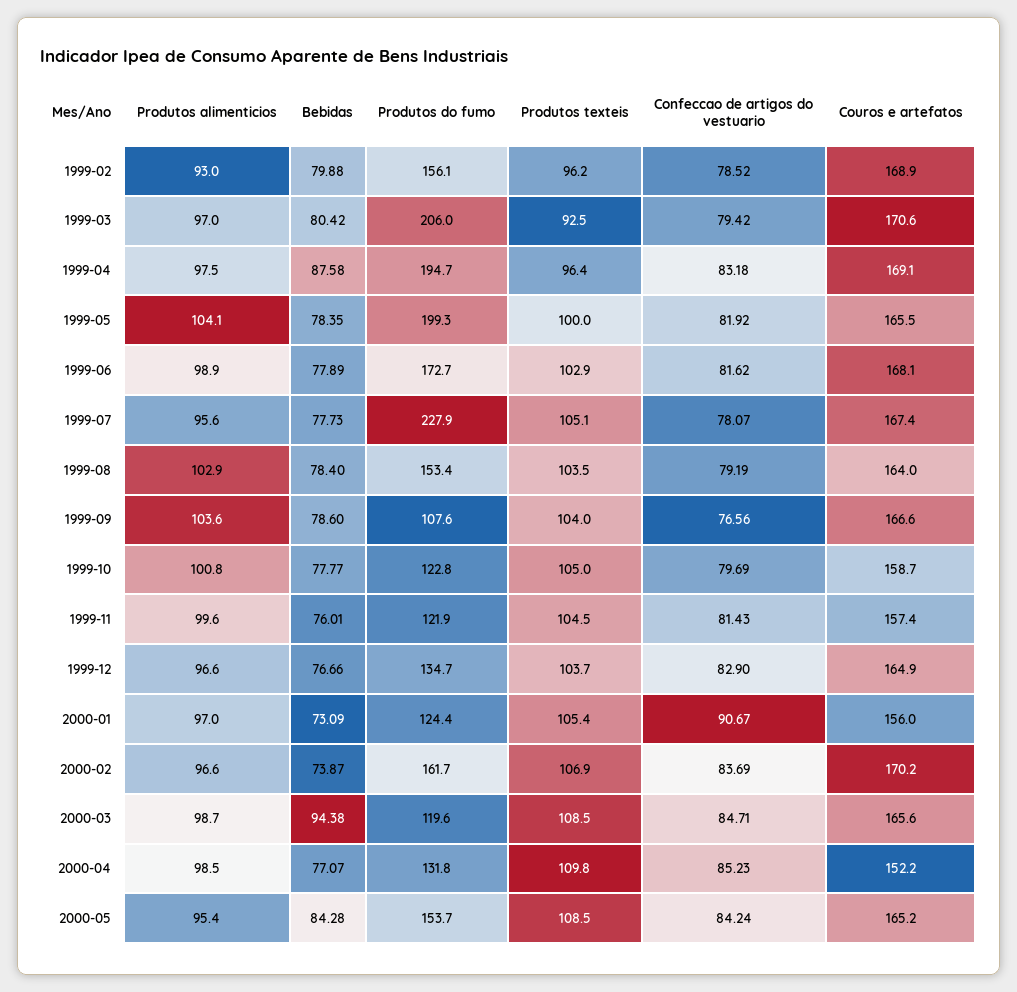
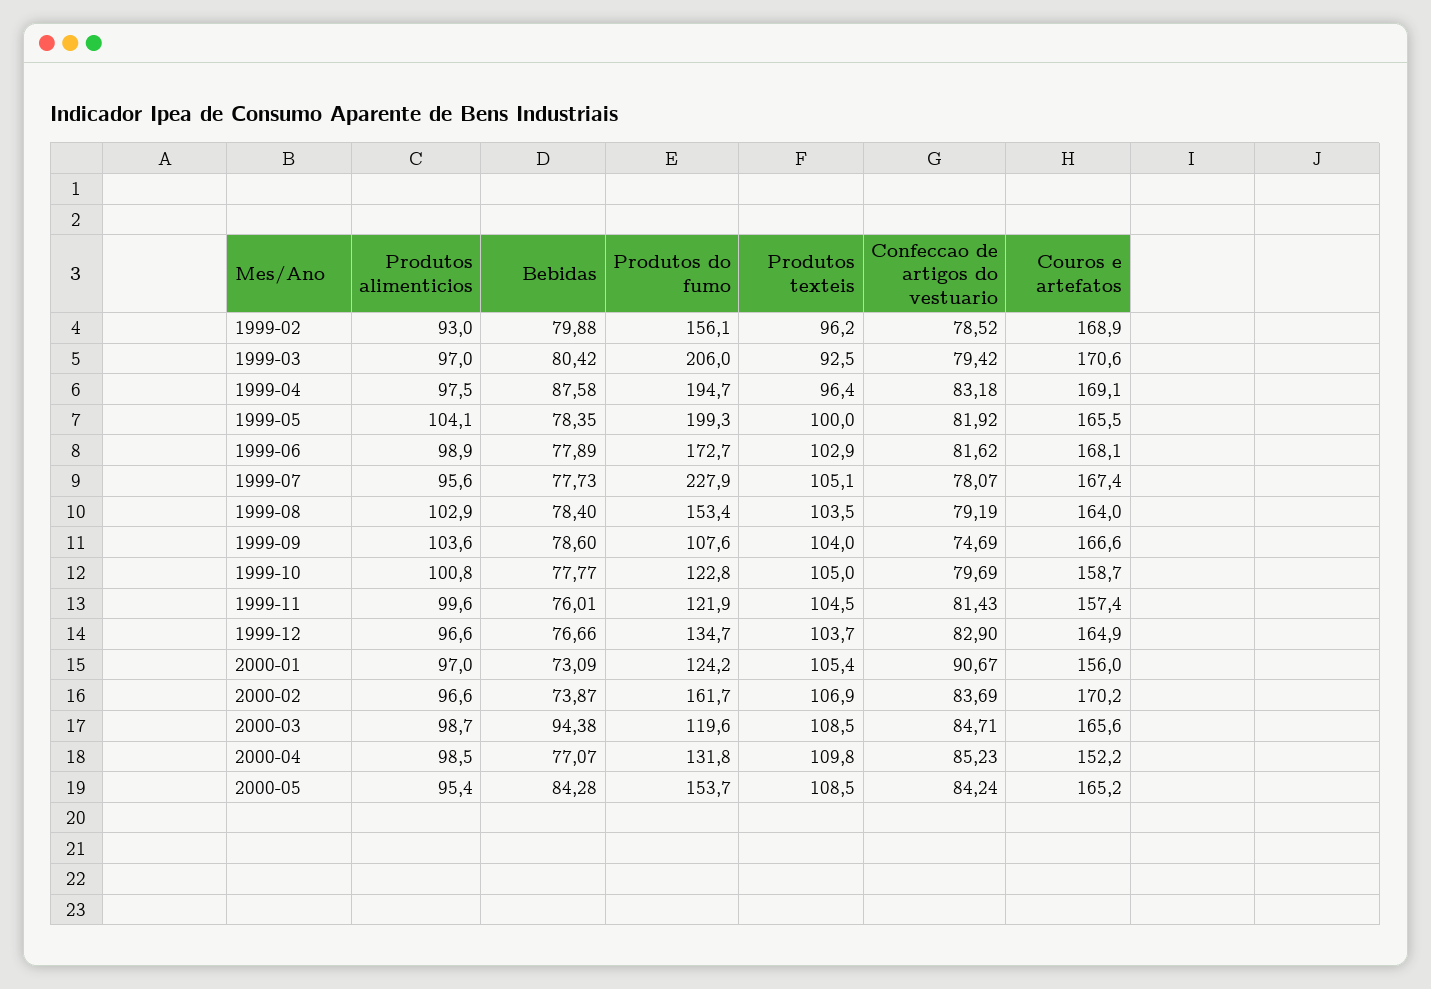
  {
    "Produtos alimenticios": {
      "1999-02": 93,
      "1999-03": 97,
      "1999-04": 97.5,
      "1999-05": 104.1,
      "1999-06": 98.9,
      "1999-07": 95.6,
      "1999-08": 102.9,
      "1999-09": 103.6,
      "1999-10": 100.8,
      "1999-11": 99.6,
      "1999-12": 96.6,
      "2000-01": 97,
      "2000-02": 96.6,
      "2000-03": 98.7,
      "2000-04": 98.5,
      "2000-05": 95.4
    },
    "Bebidas": {
      "1999-02": 79.88,
      "1999-03": 80.42,
      "1999-04": 87.58,
      "1999-05": 78.35,
      "1999-06": 77.89,
      "1999-07": 77.73,
      "1999-08": 78.4,
      "1999-09": 78.6,
      "1999-10": 77.77,
      "1999-11": 76.01,
      "1999-12": 76.66,
      "2000-01": 73.09,
      "2000-02": 73.87,
      "2000-03": 94.38,
      "2000-04": 77.07,
      "2000-05": 84.28
    },
    "Produtos do fumo": {
      "1999-02": 156.1,
      "1999-03": 206,
      "1999-04": 194.7,
      "1999-05": 199.3,
      "1999-06": 172.7,
      "1999-07": 227.9,
      "1999-08": 153.4,
      "1999-09": 107.6,
      "1999-10": 122.8,
      "1999-11": 121.9,
      "1999-12": 134.7,
-     "2000-01": 124.4,
+     "2000-01": 124.2,
      "2000-02": 161.7,
      "2000-03": 119.6,
      "2000-04": 131.8,
      "2000-05": 153.7
    },
    "Produtos texteis": {
      "1999-02": 96.2,
      "1999-03": 92.5,
      "1999-04": 96.4,
      "1999-05": 100,
      "1999-06": 102.9,
      "1999-07": 105.1,
      "1999-08": 103.5,
      "1999-09": 104,
      "1999-10": 105,
      "1999-11": 104.5,
      "1999-12": 103.7,
      "2000-01": 105.4,
      "2000-02": 106.9,
      "2000-03": 108.5,
      "2000-04": 109.8,
      "2000-05": 108.5
    },
    "Confeccao de artigos do vestuario": {
      "1999-02": 78.52,
      "1999-03": 79.42,
      "1999-04": 83.18,
      "1999-05": 81.92,
      "1999-06": 81.62,
      "1999-07": 78.07,
      "1999-08": 79.19,
-     "1999-09": 76.56,
+     "1999-09": 74.69,
      "1999-10": 79.69,
      "1999-11": 81.43,
      "1999-12": 82.9,
      "2000-01": 90.67,
      "2000-02": 83.69,
      "2000-03": 84.71,
      "2000-04": 85.23,
      "2000-05": 84.24
    },
    "Couros e artefatos": {
      "1999-02": 168.9,
      "1999-03": 170.6,
      "1999-04": 169.1,
      "1999-05": 165.5,
      "1999-06": 168.1,
      "1999-07": 167.4,
      "1999-08": 164,
      "1999-09": 166.6,
      "1999-10": 158.7,
      "1999-11": 157.4,
      "1999-12": 164.9,
      "2000-01": 156,
      "2000-02": 170.2,
      "2000-03": 165.6,
      "2000-04": 152.2,
      "2000-05": 165.2
    }
  }

